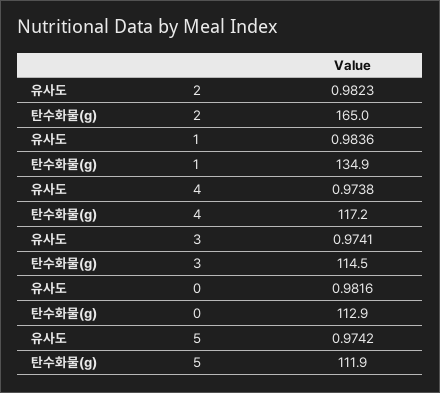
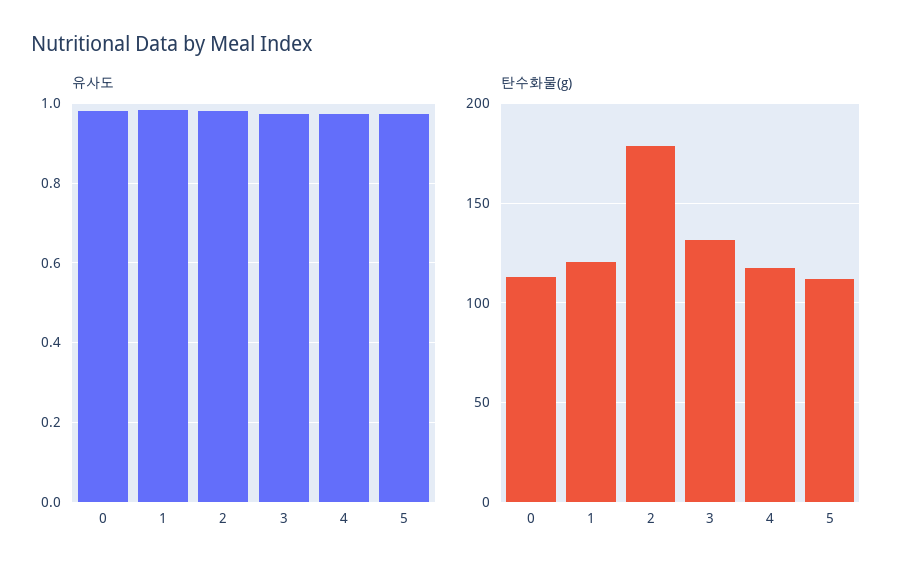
  {
    "유사도": {
      "2": 0.9823,
      "1": 0.9836,
      "4": 0.9738,
      "3": 0.9741,
      "0": 0.9816,
      "5": 0.9742
    },
    "탄수화물(g)": {
-     "2": 165,
+     "2": 180,
-     "1": 134.9,
+     "1": 120,
      "4": 117.2,
-     "3": 114.5,
+     "3": 130,
      "0": 112.9,
      "5": 111.9
    }
  }

